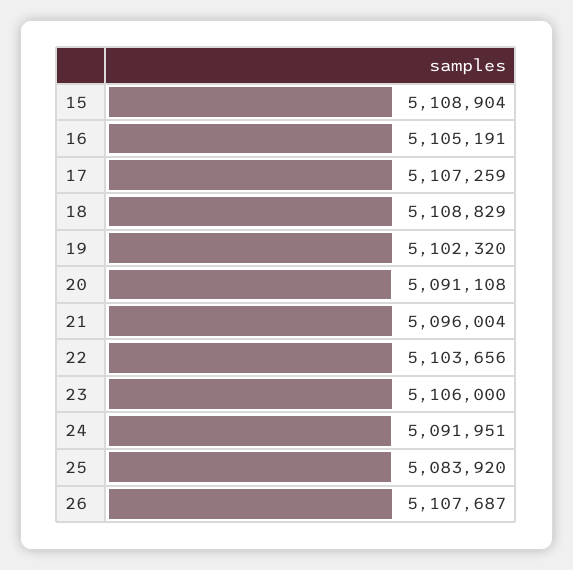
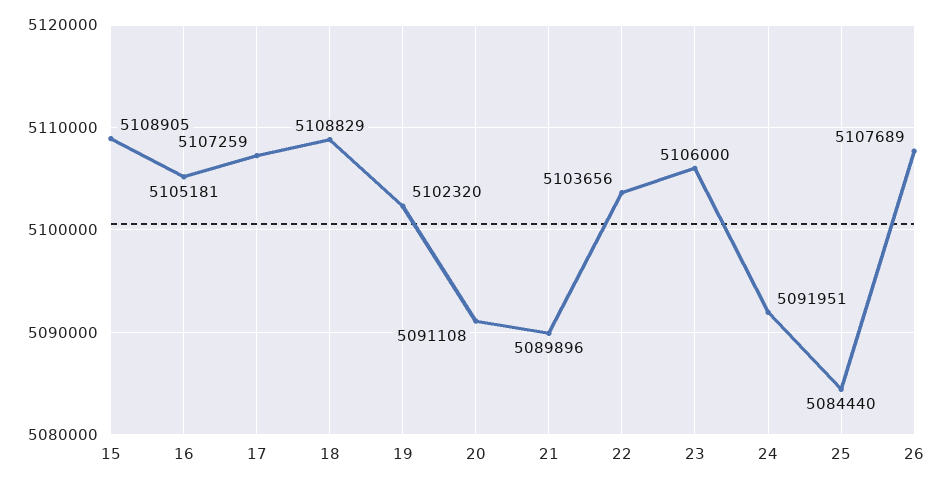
  {
-   "15": 5108904,
+   "15": 5108905,
-   "16": 5105191,
+   "16": 5105181,
    "17": 5107259,
    "18": 5108829,
    "19": 5102320,
    "20": 5091108,
-   "21": 5096004,
+   "21": 5089896,
    "22": 5103656,
    "23": 5106000,
    "24": 5091951,
-   "25": 5083920,
+   "25": 5084440,
-   "26": 5107687
+   "26": 5107689
  }

